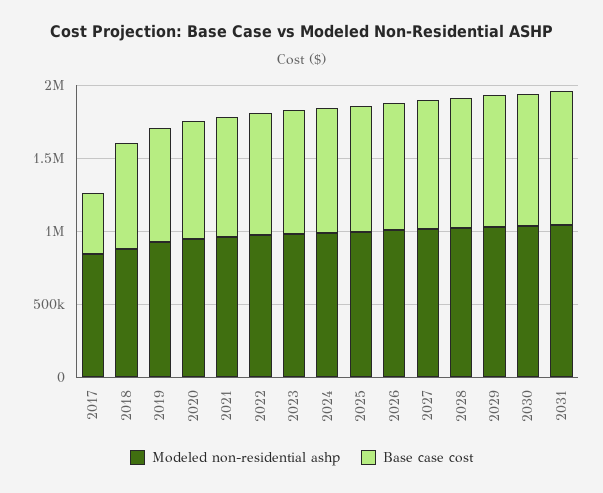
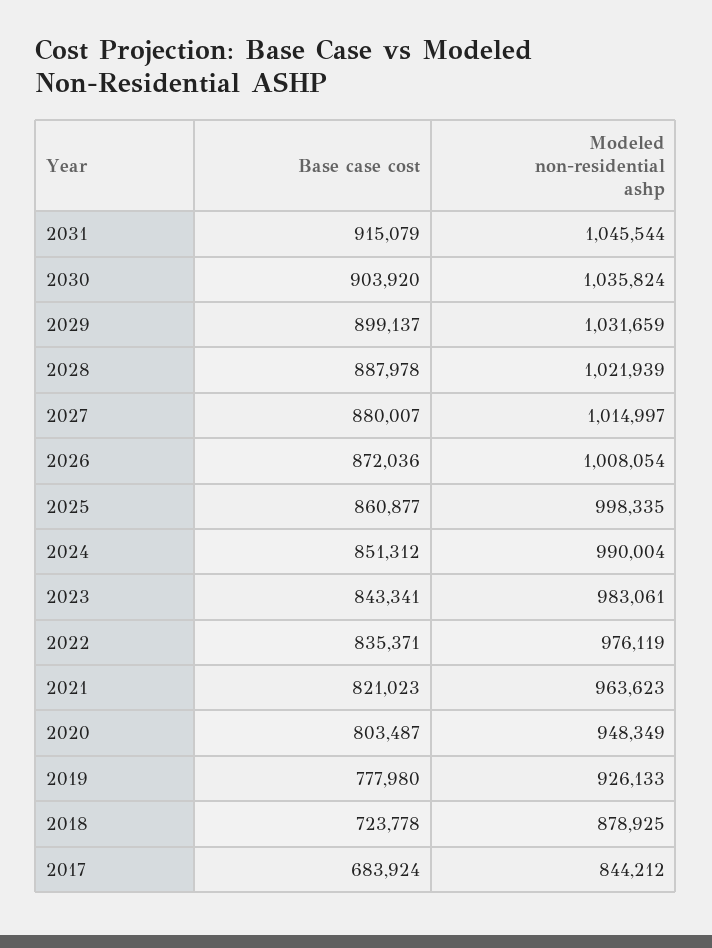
  {
    "Modeled non-residential ashp": {
      "2017": 844212,
      "2018": 878925,
      "2019": 926133,
      "2020": 948349,
      "2021": 963623,
      "2022": 976119,
      "2023": 983061,
      "2024": 990004,
      "2025": 998335,
      "2026": 1008054,
      "2027": 1014997,
      "2028": 1021939,
      "2029": 1031659,
      "2030": 1035824,
      "2031": 1045544
    },
    "Base case cost": {
-     "2017": 400000,
+     "2017": 683924,
      "2018": 723778,
      "2019": 777980,
      "2020": 803487,
      "2021": 821023,
      "2022": 835371,
      "2023": 843341,
      "2024": 851312,
      "2025": 860877,
      "2026": 872036,
      "2027": 880007,
      "2028": 887978,
      "2029": 899137,
      "2030": 903920,
      "2031": 915079
    }
  }

